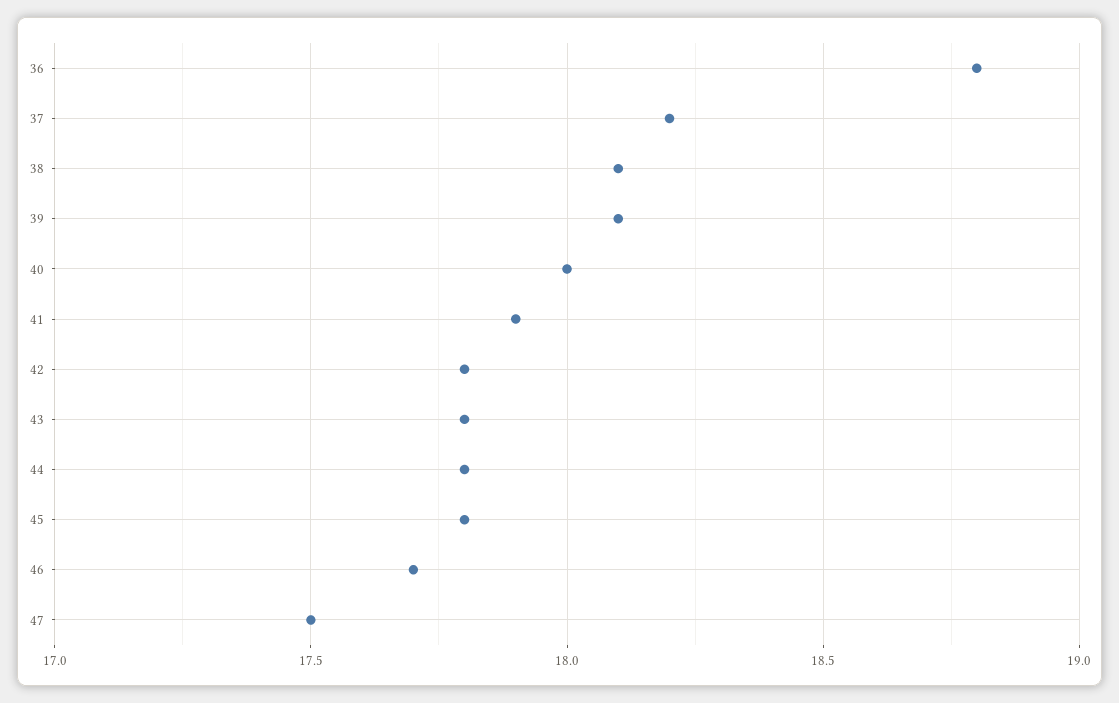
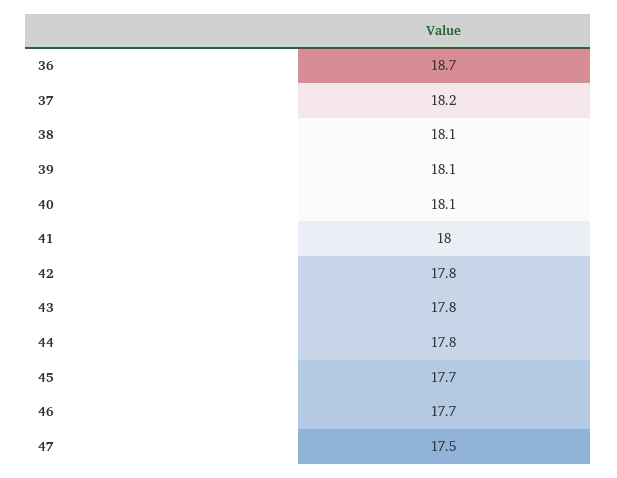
  {
-   "36": 18.8,
+   "36": 18.7,
    "37": 18.2,
    "38": 18.1,
    "39": 18.1,
-   "40": 18,
+   "40": 18.1,
-   "41": 17.9,
+   "41": 18,
    "42": 17.8,
    "43": 17.8,
    "44": 17.8,
-   "45": 17.8,
+   "45": 17.7,
    "46": 17.7,
    "47": 17.5
  }

